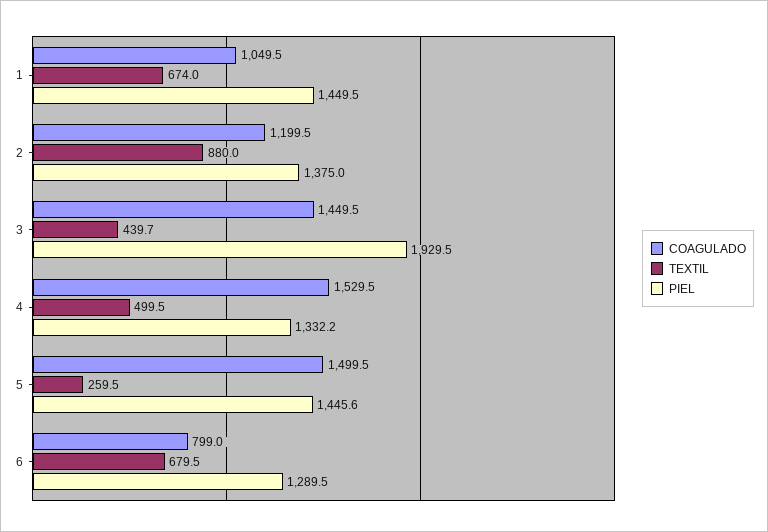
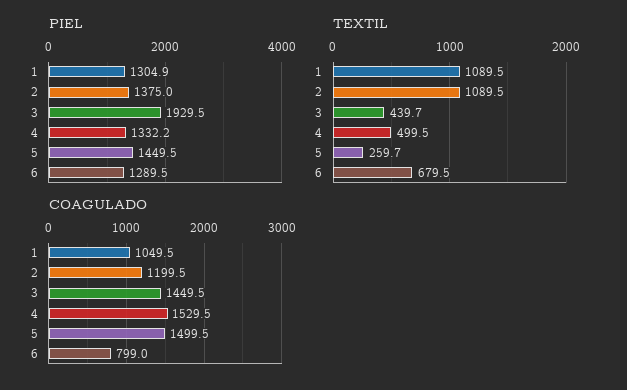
  {
    "COAGULADO": {
      "1": 1049.5,
      "2": 1199.5,
      "3": 1449.5,
      "4": 1529.5,
      "5": 1499.5,
      "6": 799
    },
    "TEXTIL": {
-     "1": 674,
+     "1": 1089.5,
-     "2": 880,
+     "2": 1089.5,
      "3": 439.7,
      "4": 499.5,
-     "5": 259.5,
+     "5": 259.7,
      "6": 679.5
    },
    "PIEL": {
-     "1": 1449.5,
+     "1": 1304.9,
      "2": 1375,
      "3": 1929.5,
      "4": 1332.2,
-     "5": 1445.6,
+     "5": 1449.5,
      "6": 1289.5
    }
  }

